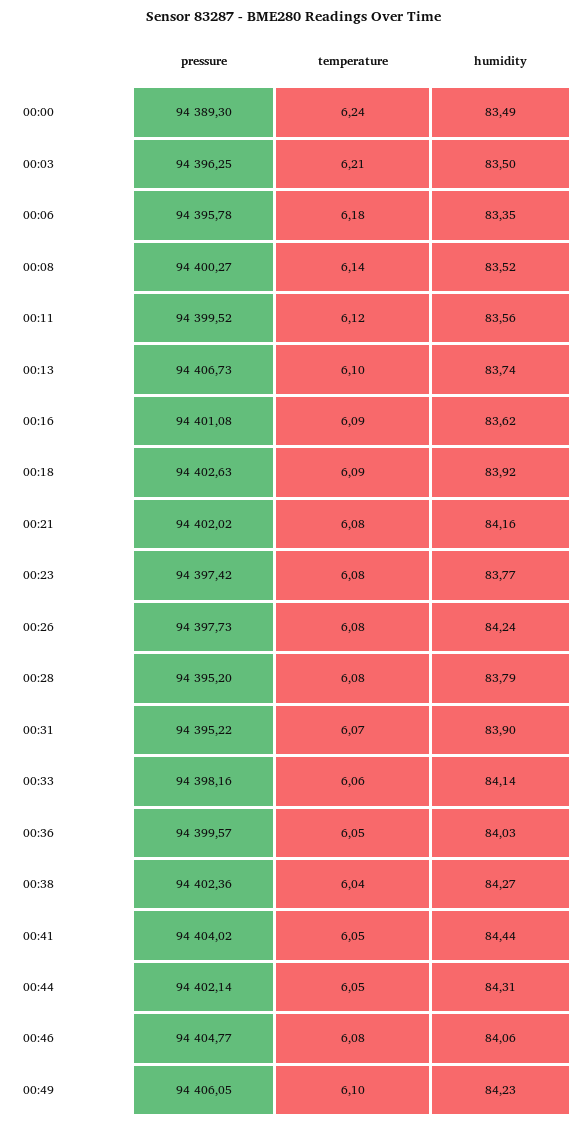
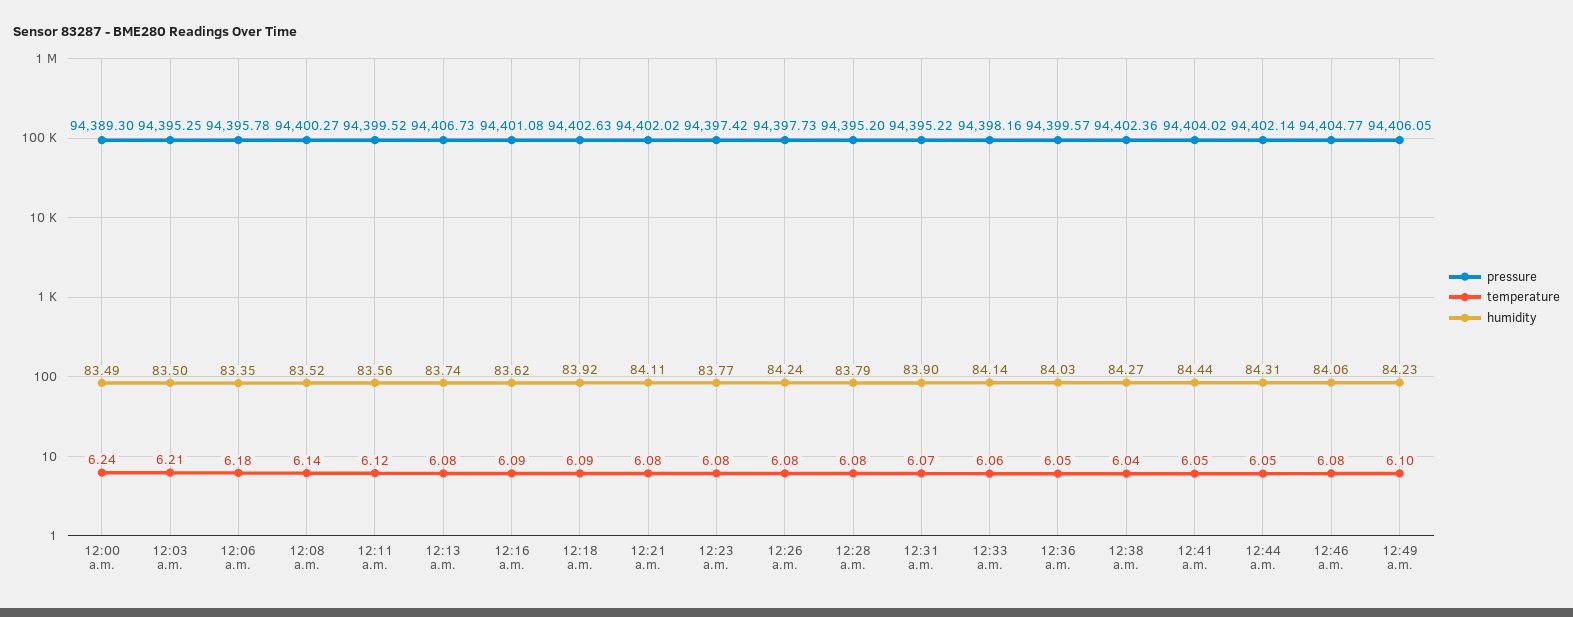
  {
    "pressure": {
      "00:00": 94389.3,
-     "00:03": 94396.25,
+     "00:03": 94395.25,
      "00:06": 94395.78,
      "00:08": 94400.27,
      "00:11": 94399.52,
      "00:13": 94406.73,
      "00:16": 94401.08,
      "00:18": 94402.63,
      "00:21": 94402.02,
      "00:23": 94397.42,
      "00:26": 94397.73,
      "00:28": 94395.2,
      "00:31": 94395.22,
      "00:33": 94398.16,
      "00:36": 94399.57,
      "00:38": 94402.36,
      "00:41": 94404.02,
      "00:44": 94402.14,
      "00:46": 94404.77,
      "00:49": 94406.05
    },
    "temperature": {
      "00:00": 6.24,
      "00:03": 6.21,
      "00:06": 6.18,
      "00:08": 6.14,
      "00:11": 6.12,
-     "00:13": 6.1,
+     "00:13": 6.08,
      "00:16": 6.09,
      "00:18": 6.09,
      "00:21": 6.08,
      "00:23": 6.08,
      "00:26": 6.08,
      "00:28": 6.08,
      "00:31": 6.07,
      "00:33": 6.06,
      "00:36": 6.05,
      "00:38": 6.04,
      "00:41": 6.05,
      "00:44": 6.05,
      "00:46": 6.08,
      "00:49": 6.1
    },
    "humidity": {
      "00:00": 83.49,
      "00:03": 83.5,
      "00:06": 83.35,
      "00:08": 83.52,
      "00:11": 83.56,
      "00:13": 83.74,
      "00:16": 83.62,
      "00:18": 83.92,
-     "00:21": 84.16,
+     "00:21": 84.11,
      "00:23": 83.77,
      "00:26": 84.24,
      "00:28": 83.79,
      "00:31": 83.9,
      "00:33": 84.14,
      "00:36": 84.03,
      "00:38": 84.27,
      "00:41": 84.44,
      "00:44": 84.31,
      "00:46": 84.06,
      "00:49": 84.23
    }
  }

